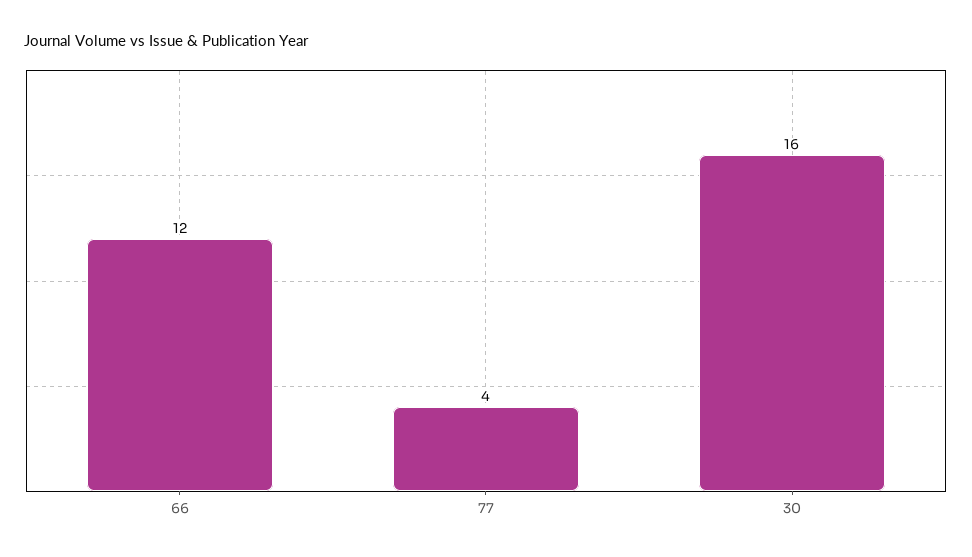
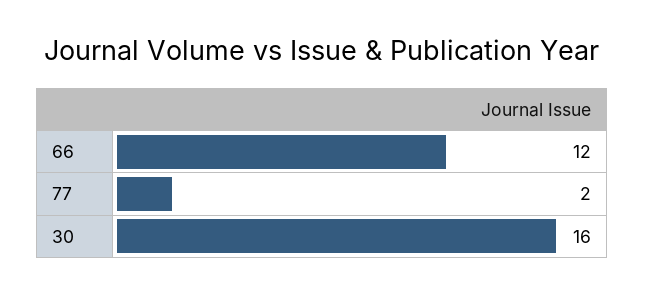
  {
    "66": 12,
-   "77": 4,
+   "77": 2,
    "30": 16
  }

